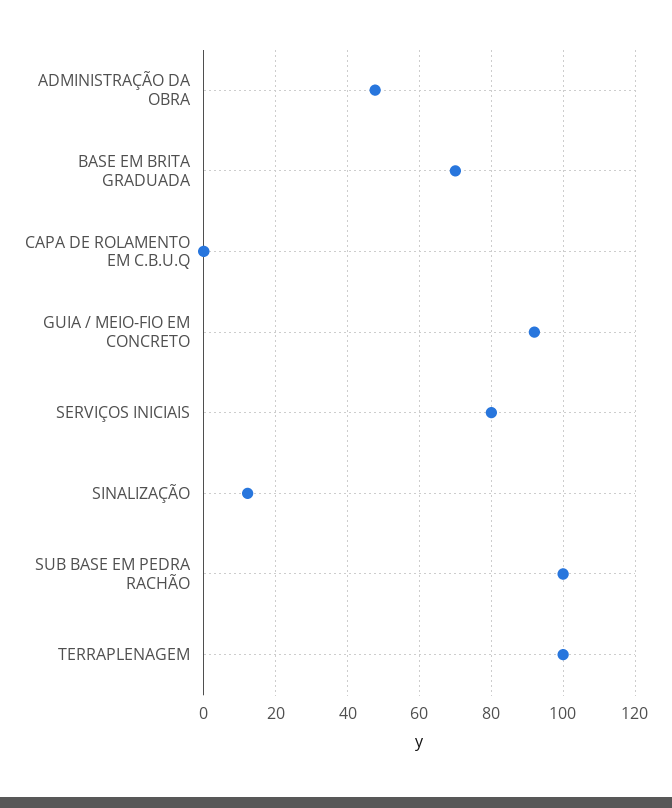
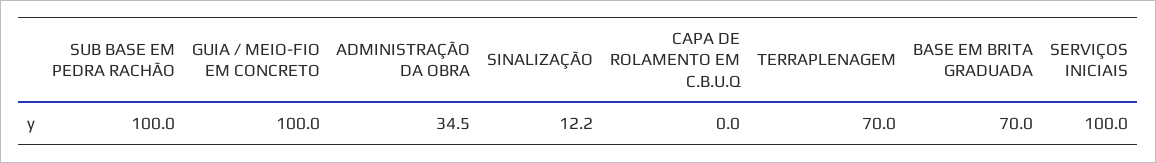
  {
-   "ADMINISTRAÇÃO DA OBRA": 48,
+   "ADMINISTRAÇÃO DA OBRA": 34.5,
    "BASE EM BRITA GRADUADA": 70,
    "CAPA DE ROLAMENTO EM C.B.U.Q": 0,
-   "GUIA / MEIO-FIO EM CONCRETO": 92,
+   "GUIA / MEIO-FIO EM CONCRETO": 100,
-   "SERVIÇOS INICIAIS": 80,
+   "SERVIÇOS INICIAIS": 100,
    "SINALIZAÇÃO": 12.2,
    "SUB BASE EM PEDRA RACHÃO": 100,
-   "TERRAPLENAGEM": 100
+   "TERRAPLENAGEM": 70
  }

